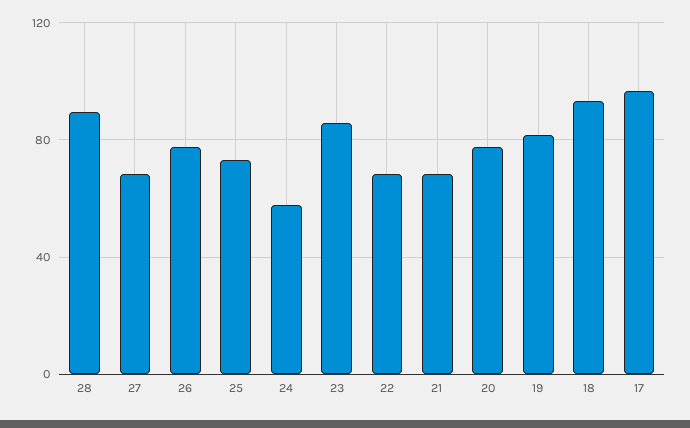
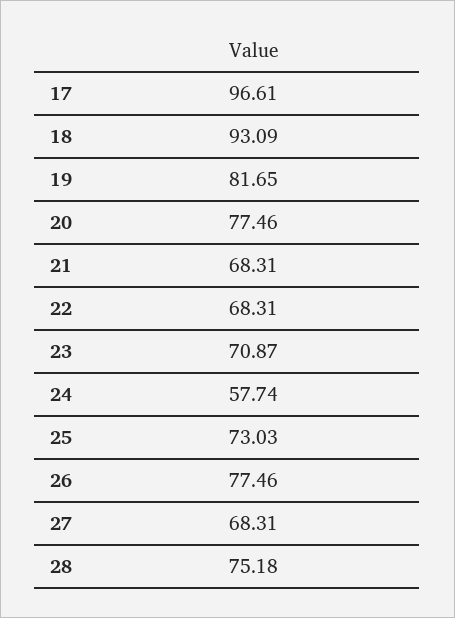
  {
-   "28": 90,
+   "28": 75.18,
    "27": 68.31,
    "26": 77.46,
    "25": 73.03,
    "24": 57.74,
-   "23": 85,
+   "23": 70.87,
    "22": 68.31,
    "21": 68.31,
    "20": 77.46,
    "19": 81.65,
    "18": 93.09,
    "17": 96.61
  }

